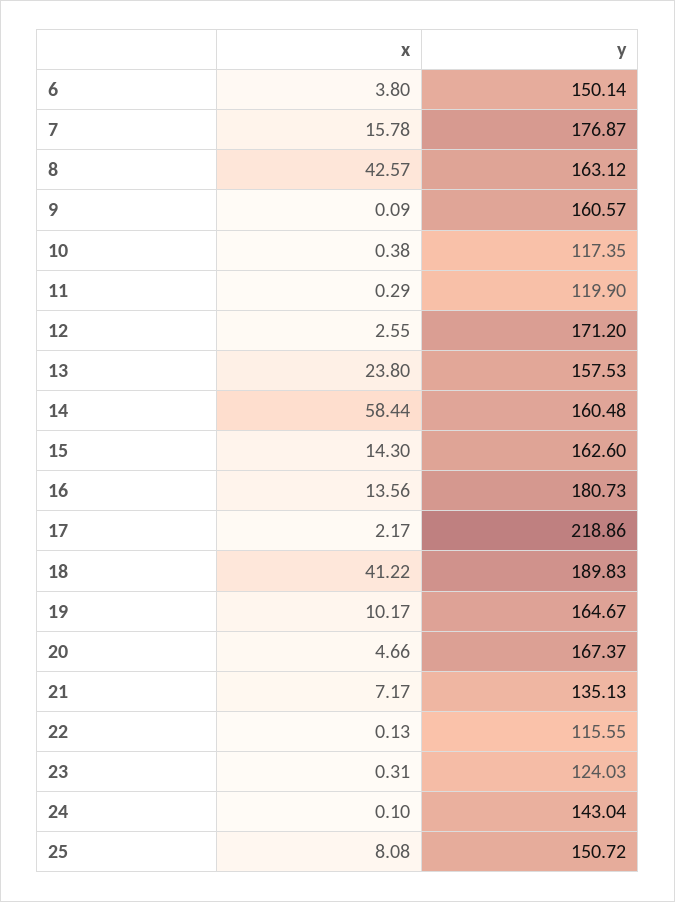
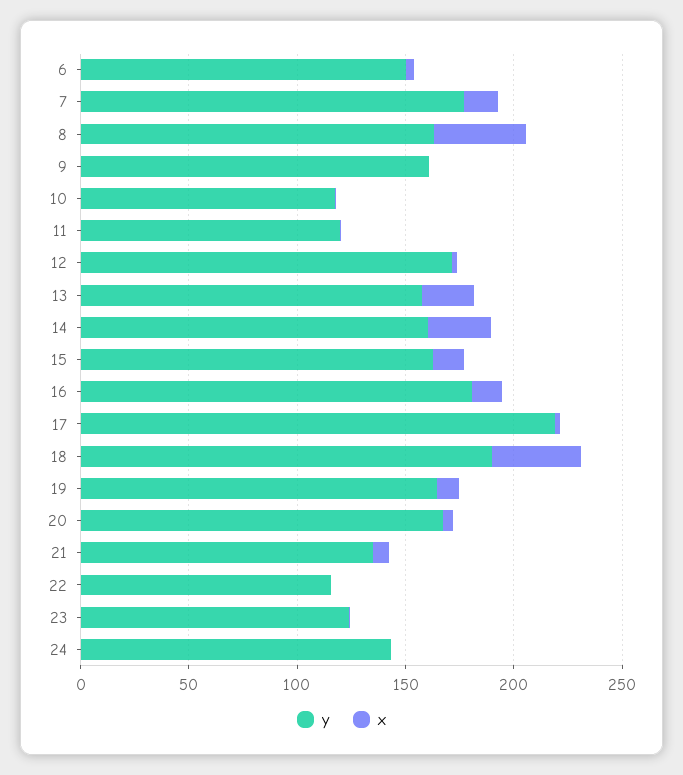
  {
    "x": {
      "6": 3.8,
      "7": 15.78,
      "8": 42.57,
      "9": 0.09,
      "10": 0.38,
      "11": 0.29,
      "12": 2.55,
      "13": 23.8,
-     "14": 58.44,
+     "14": 30,
      "15": 14.3,
      "16": 13.56,
      "17": 2.17,
      "18": 41.22,
      "19": 10.17,
      "20": 4.66,
      "21": 7.17,
      "22": 0.13,
      "23": 0.31,
-     "24": 0.1,
+     "24": 0.1
-     "25": 8.08
    },
    "y": {
      "6": 150.14,
      "7": 176.87,
      "8": 163.12,
      "9": 160.57,
      "10": 117.35,
      "11": 119.9,
      "12": 171.2,
      "13": 157.53,
      "14": 160.48,
      "15": 162.6,
      "16": 180.73,
      "17": 218.86,
      "18": 189.83,
      "19": 164.67,
      "20": 167.37,
      "21": 135.13,
      "22": 115.55,
      "23": 124.03,
-     "24": 143.04,
+     "24": 143.04
-     "25": 150.72
    }
  }

